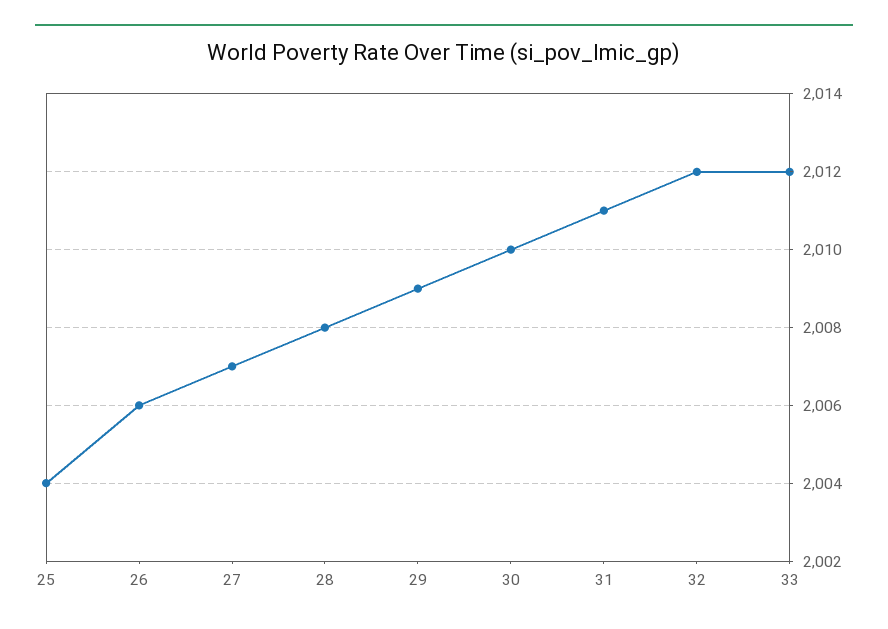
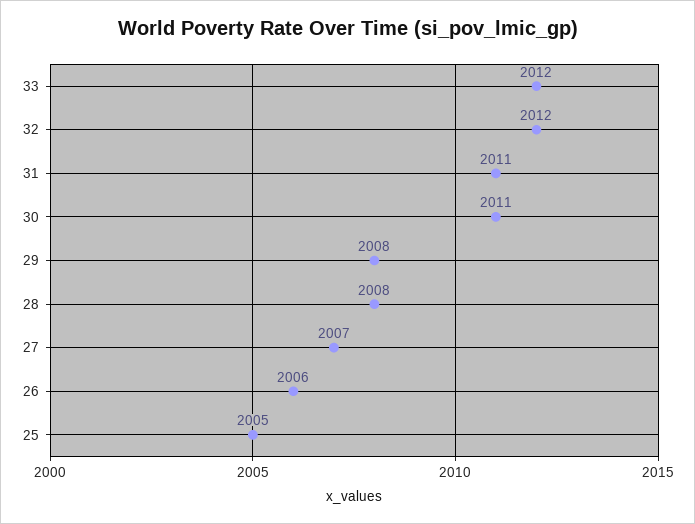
  {
-   "25": 2004,
+   "25": 2005,
    "26": 2006,
    "27": 2007,
    "28": 2008,
-   "29": 2009,
+   "29": 2008,
-   "30": 2010,
+   "30": 2011,
    "31": 2011,
    "32": 2012,
    "33": 2012
  }

